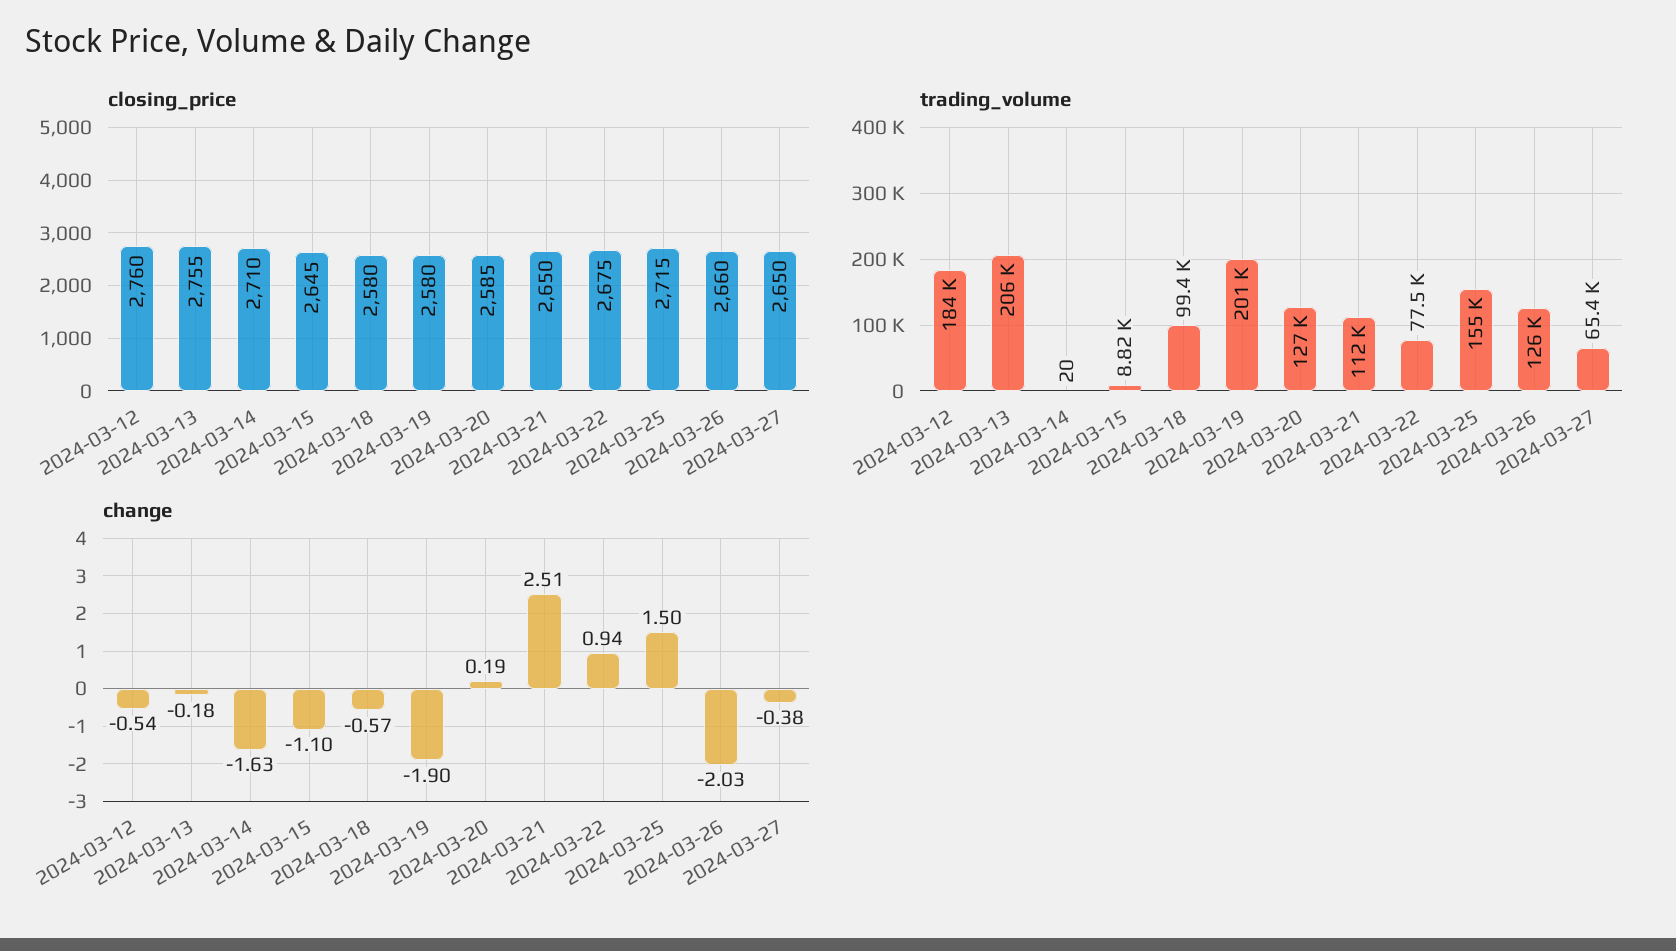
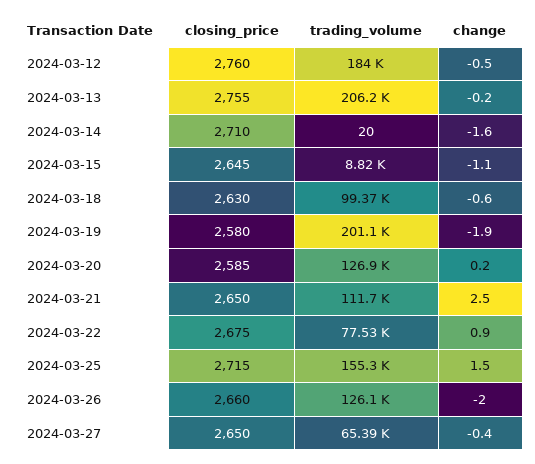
  {
    "closing_price": {
      "2024-03-12": 2760,
      "2024-03-13": 2755,
      "2024-03-14": 2710,
      "2024-03-15": 2645,
-     "2024-03-18": 2580,
+     "2024-03-18": 2630,
      "2024-03-19": 2580,
      "2024-03-20": 2585,
      "2024-03-21": 2650,
      "2024-03-22": 2675,
      "2024-03-25": 2715,
      "2024-03-26": 2660,
      "2024-03-27": 2650
    },
    "trading_volume": {
      "2024-03-12": 184000,
      "2024-03-13": 206200,
      "2024-03-14": 20,
      "2024-03-15": 8820,
      "2024-03-18": 99370,
      "2024-03-19": 201100,
      "2024-03-20": 126900,
      "2024-03-21": 111700,
      "2024-03-22": 77530,
      "2024-03-25": 155300,
      "2024-03-26": 126100,
      "2024-03-27": 65390
    },
    "change": {
      "2024-03-12": -0.54,
      "2024-03-13": -0.18,
      "2024-03-14": -1.63,
      "2024-03-15": -1.1,
      "2024-03-18": -0.57,
      "2024-03-19": -1.9,
      "2024-03-20": 0.19,
      "2024-03-21": 2.51,
      "2024-03-22": 0.94,
      "2024-03-25": 1.5,
      "2024-03-26": -2.03,
      "2024-03-27": -0.38
    }
  }

